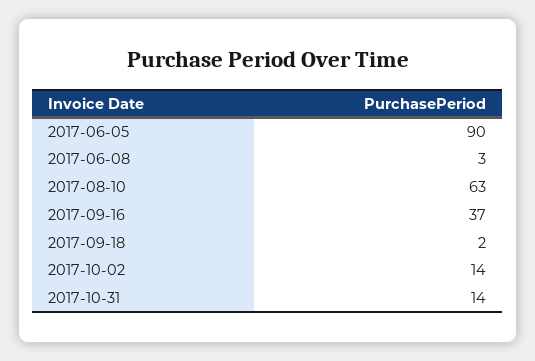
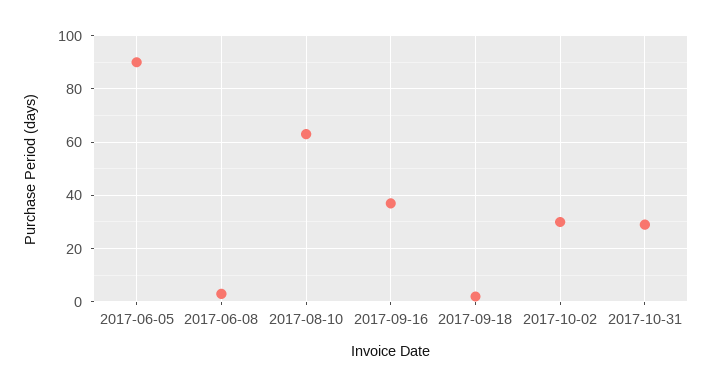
  {
    "2017-06-05": 90,
    "2017-06-08": 3,
    "2017-08-10": 63,
    "2017-09-16": 37,
    "2017-09-18": 2,
-   "2017-10-02": 14,
+   "2017-10-02": 30,
-   "2017-10-31": 14
+   "2017-10-31": 30
  }

